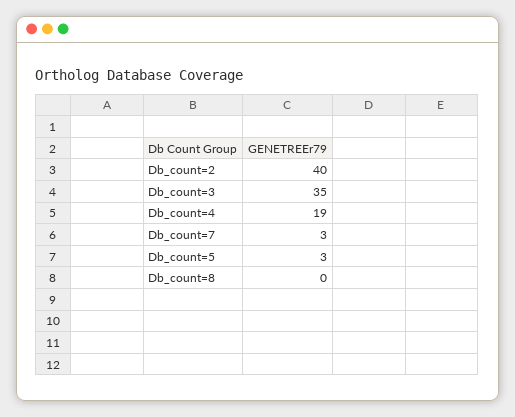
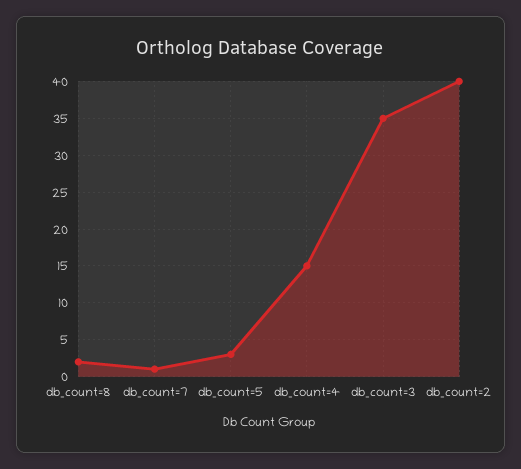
  {
    "Db_count=2": 40,
    "Db_count=3": 35,
-   "Db_count=4": 19,
+   "Db_count=4": 15,
-   "Db_count=7": 3,
+   "Db_count=7": 1,
    "Db_count=5": 3,
-   "Db_count=8": 0
+   "Db_count=8": 2
  }

